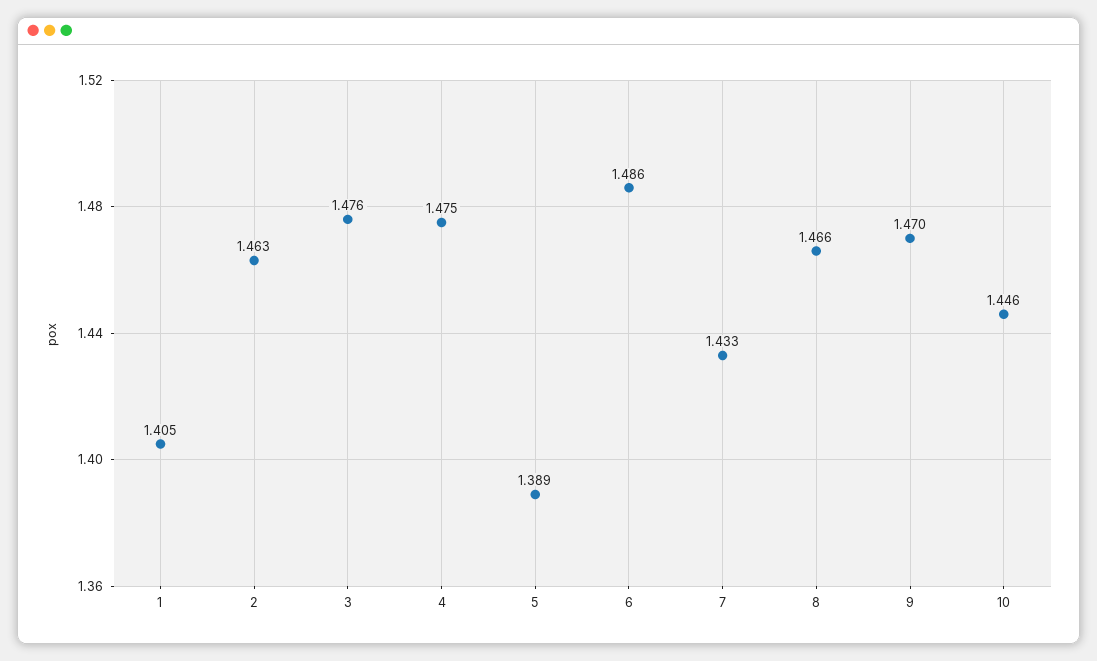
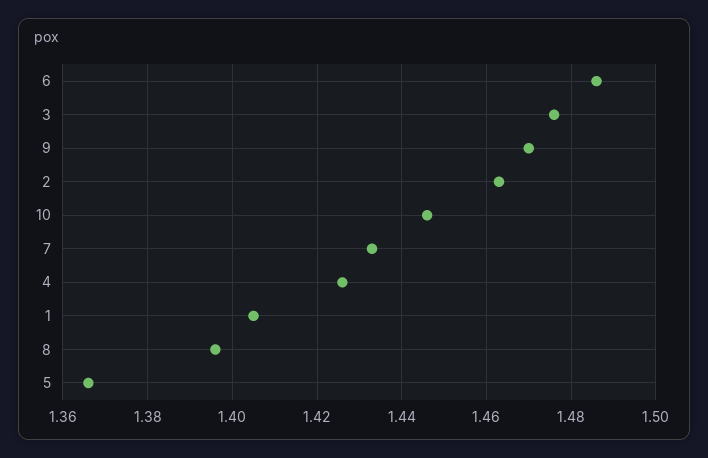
  {
    "1": 1.405,
    "2": 1.463,
    "3": 1.476,
-   "4": 1.475,
+   "4": 1.425,
-   "5": 1.389,
+   "5": 1.365,
    "6": 1.486,
    "7": 1.433,
-   "8": 1.466,
+   "8": 1.395,
    "9": 1.47,
    "10": 1.446
  }

